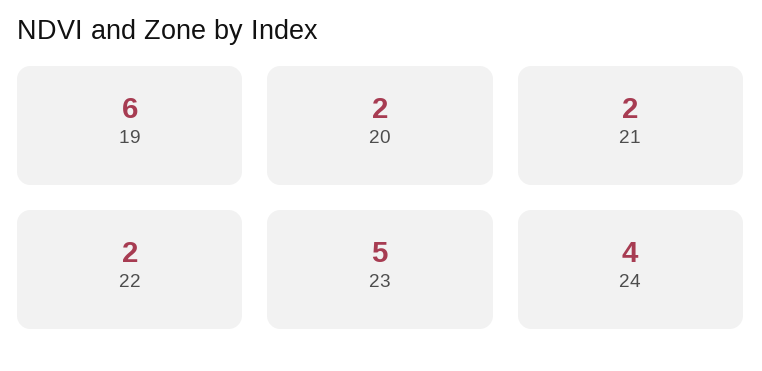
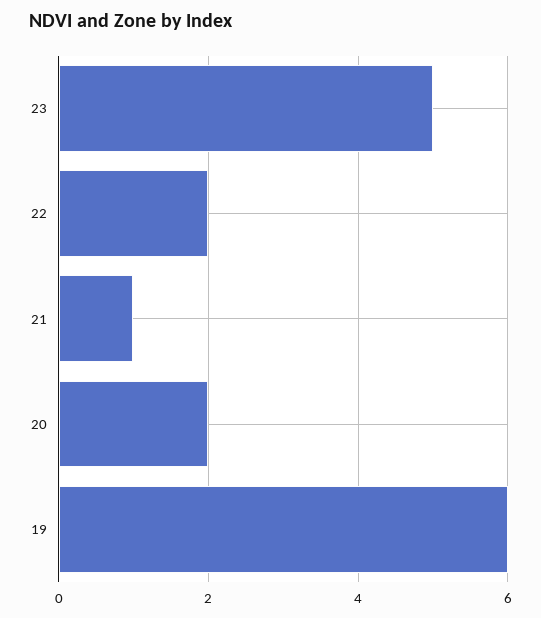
  {
    "19": 6,
    "20": 2,
-   "21": 2,
+   "21": 1,
    "22": 2,
-   "23": 5,
+   "23": 5
-   "24": 4
  }

